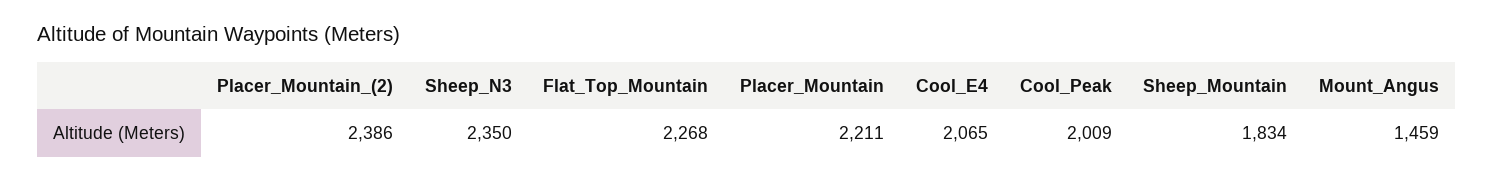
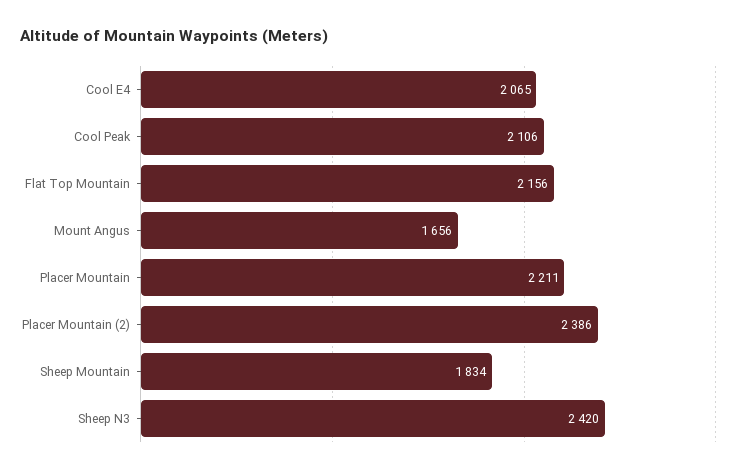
  {
    "Placer_Mountain_(2)": 2386,
-   "Sheep_N3": 2350,
+   "Sheep_N3": 2420,
-   "Flat_Top_Mountain": 2268,
+   "Flat_Top_Mountain": 2156,
    "Placer_Mountain": 2211,
    "Cool_E4": 2065,
-   "Cool_Peak": 2009,
+   "Cool_Peak": 2106,
    "Sheep_Mountain": 1834,
-   "Mount_Angus": 1459
+   "Mount_Angus": 1656
  }

